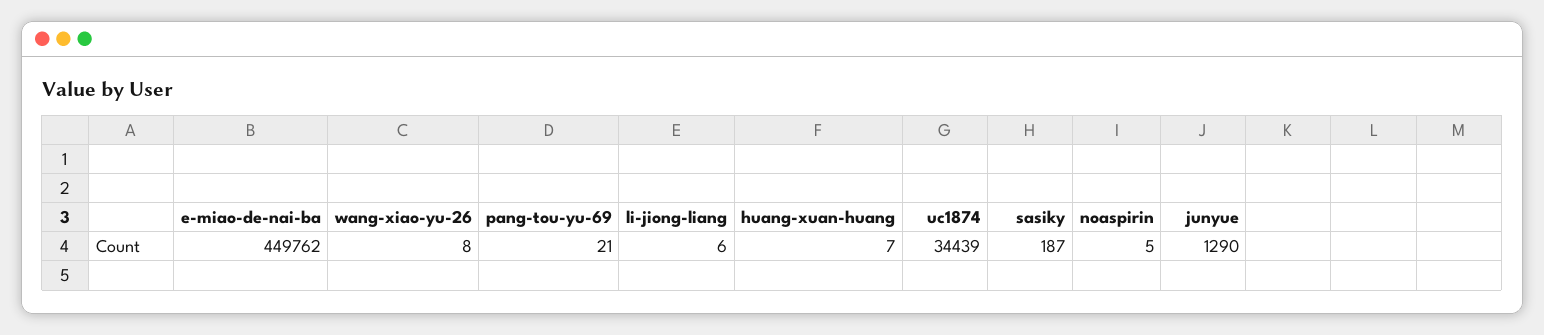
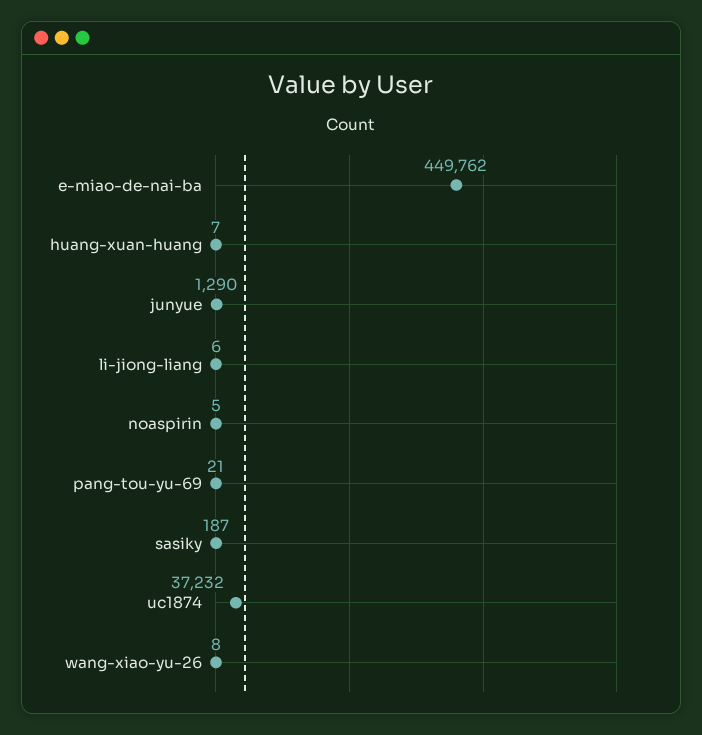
  {
    "e-miao-de-nai-ba": 449762,
    "wang-xiao-yu-26": 8,
    "pang-tou-yu-69": 21,
    "li-jiong-liang": 6,
    "huang-xuan-huang": 7,
-   "uc1874": 34439,
+   "uc1874": 37232,
    "sasiky": 187,
    "noaspirin": 5,
    "junyue": 1290
  }

